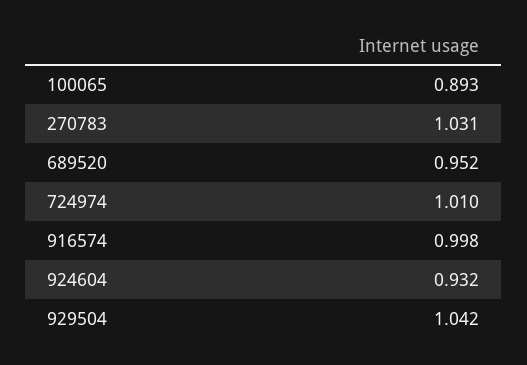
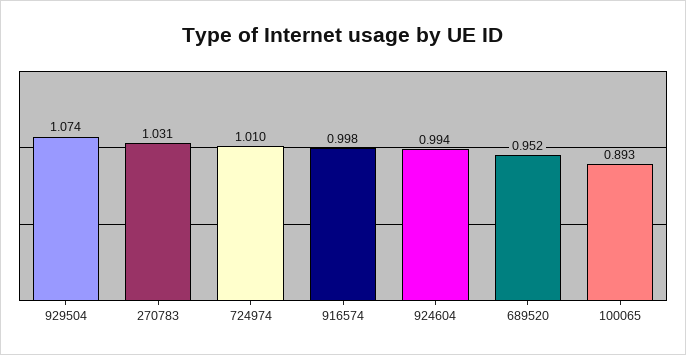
  {
    "100065": 0.893,
    "270783": 1.031,
    "689520": 0.952,
    "724974": 1.01,
    "916574": 0.998,
-   "924604": 0.932,
+   "924604": 0.994,
-   "929504": 1.042
+   "929504": 1.074
  }

